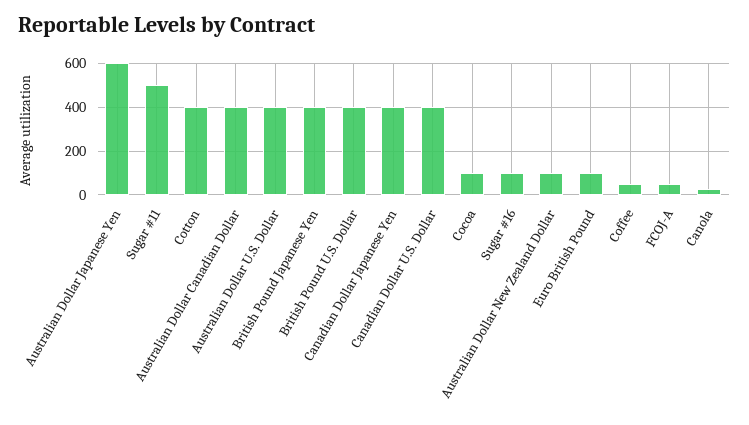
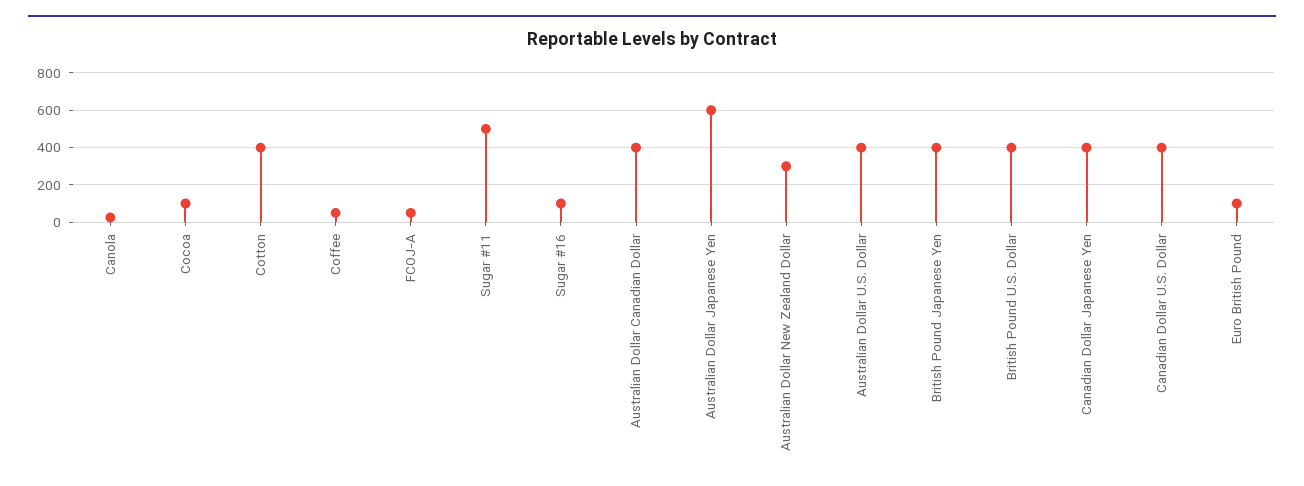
  {
    "Australian Dollar Japanese Yen": 600,
    "Sugar #11": 500,
    "Cotton": 400,
    "Australian Dollar Canadian Dollar": 400,
    "Australian Dollar U.S. Dollar": 400,
    "British Pound Japanese Yen": 400,
    "British Pound U.S. Dollar": 400,
    "Canadian Dollar Japanese Yen": 400,
    "Canadian Dollar U.S. Dollar": 400,
    "Cocoa": 100,
    "Sugar #16": 100,
-   "Australian Dollar New Zealand Dollar": 100,
+   "Australian Dollar New Zealand Dollar": 300,
    "Euro British Pound": 100,
    "Coffee": 50,
    "FCOJ-A": 50,
    "Canola": 50
  }

